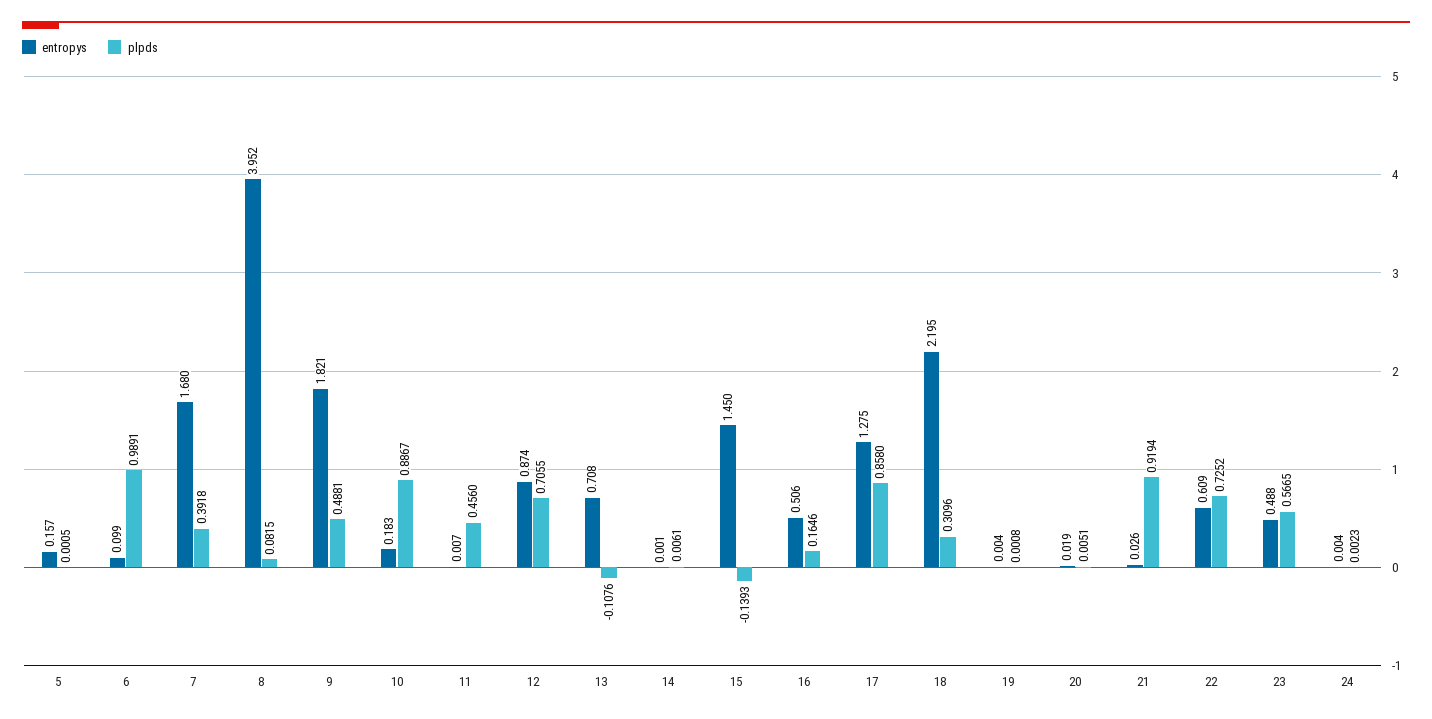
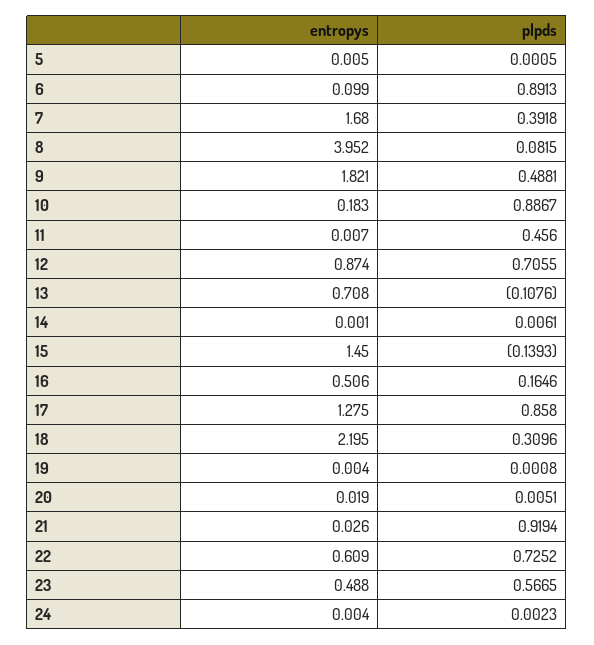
  {
    "entropys": {
-     "5": 0.157,
+     "5": 0.005,
      "6": 0.099,
      "7": 1.68,
      "8": 3.952,
      "9": 1.821,
      "10": 0.183,
      "11": 0.007,
      "12": 0.874,
      "13": 0.708,
      "14": 0.001,
      "15": 1.45,
      "16": 0.506,
      "17": 1.275,
      "18": 2.195,
      "19": 0.004,
      "20": 0.019,
      "21": 0.026,
      "22": 0.609,
      "23": 0.488,
      "24": 0.004
    },
    "plpds": {
      "5": 0.0005,
-     "6": 0.9891,
+     "6": 0.8913,
      "7": 0.3918,
      "8": 0.0815,
      "9": 0.4881,
      "10": 0.8867,
      "11": 0.456,
      "12": 0.7055,
      "13": -0.1076,
      "14": 0.0061,
      "15": -0.1393,
      "16": 0.1646,
      "17": 0.858,
      "18": 0.3096,
      "19": 0.0008,
      "20": 0.0051,
      "21": 0.9194,
      "22": 0.7252,
      "23": 0.5665,
      "24": 0.0023
    }
  }

